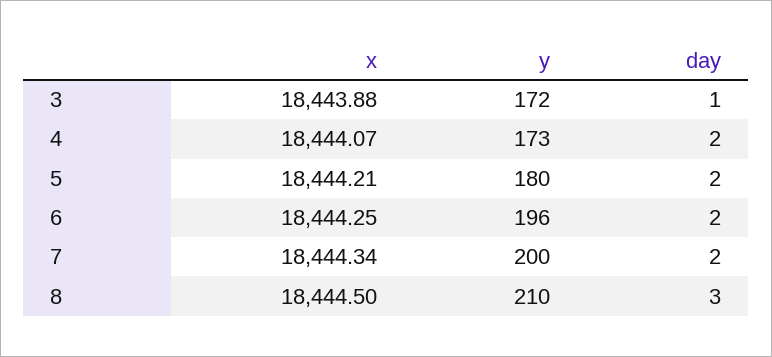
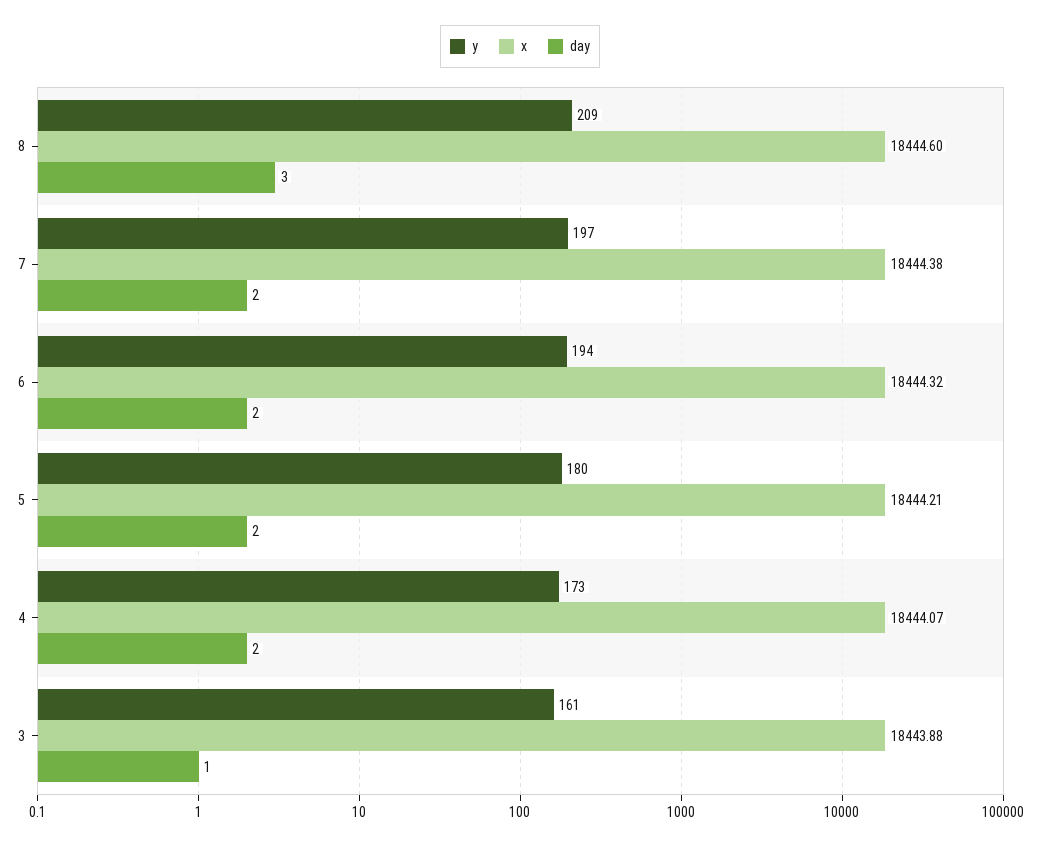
  {
    "x": {
      "3": 18443.88,
      "4": 18444.07,
      "5": 18444.21,
-     "6": 18444.25,
+     "6": 18444.32,
-     "7": 18444.34,
+     "7": 18444.38,
-     "8": 18444.5
+     "8": 18444.6
    },
    "y": {
-     "3": 172,
+     "3": 161,
      "4": 173,
      "5": 180,
-     "6": 196,
+     "6": 194,
-     "7": 200,
+     "7": 197,
-     "8": 210
+     "8": 209
    },
    "day": {
      "3": 1,
      "4": 2,
      "5": 2,
      "6": 2,
      "7": 2,
      "8": 3
    }
  }

